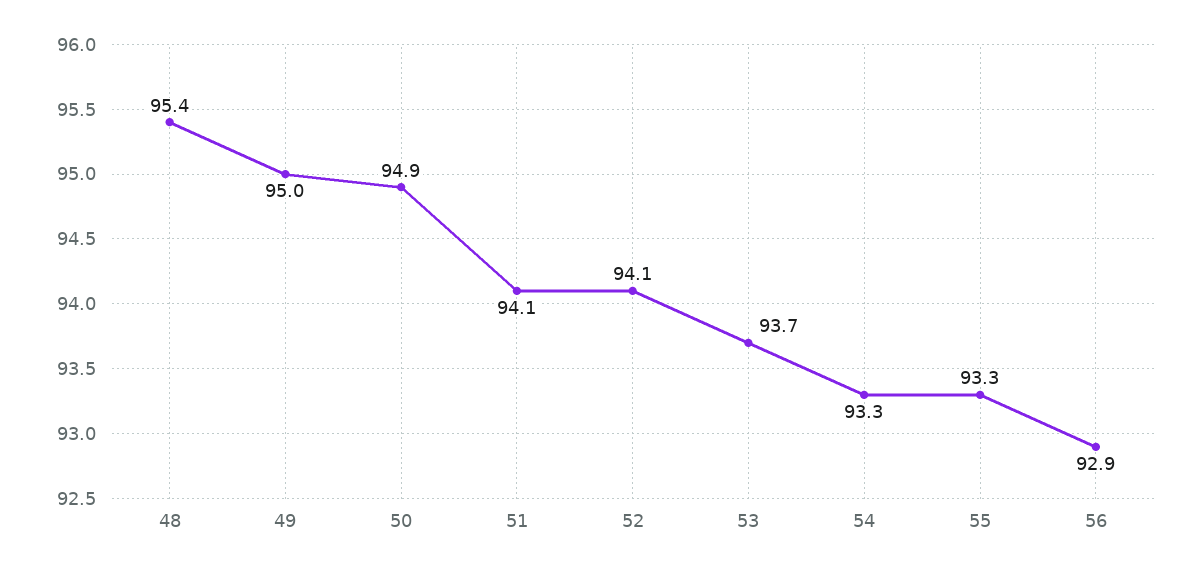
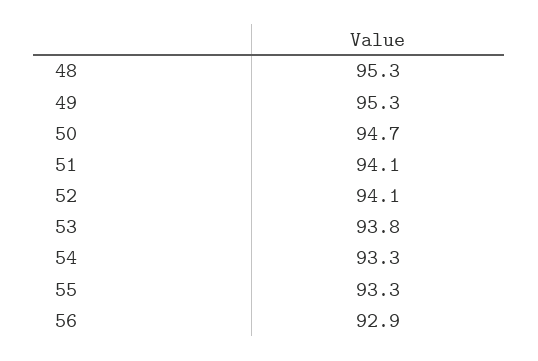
  {
-   "48": 95.4,
+   "48": 95.3,
-   "49": 95,
+   "49": 95.3,
-   "50": 94.9,
+   "50": 94.7,
    "51": 94.1,
    "52": 94.1,
-   "53": 93.7,
+   "53": 93.8,
    "54": 93.3,
    "55": 93.3,
    "56": 92.9
  }

